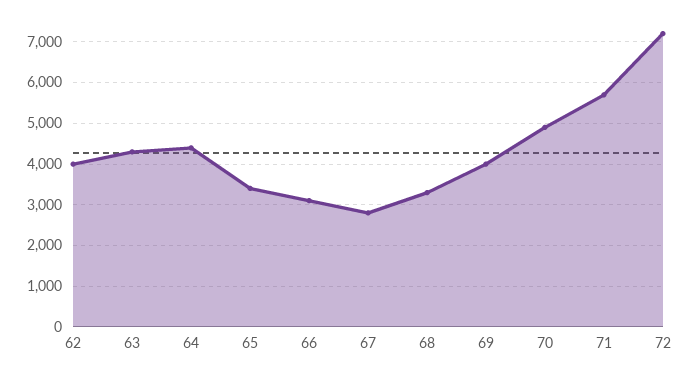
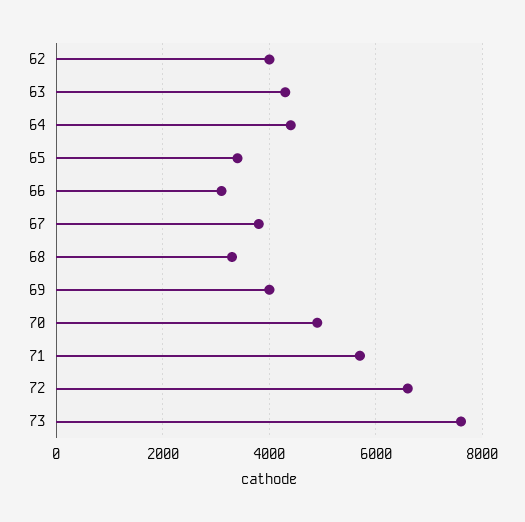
  {
    "62": 4000,
    "63": 4400,
    "64": 4400,
    "65": 3400,
    "66": 3200,
-   "67": 2800,
+   "67": 3800,
    "68": 3400,
    "69": 4000,
    "70": 5000,
    "71": 5800,
-   "72": 7200
+   "72": 6600,
+   "73": 7600
  }

